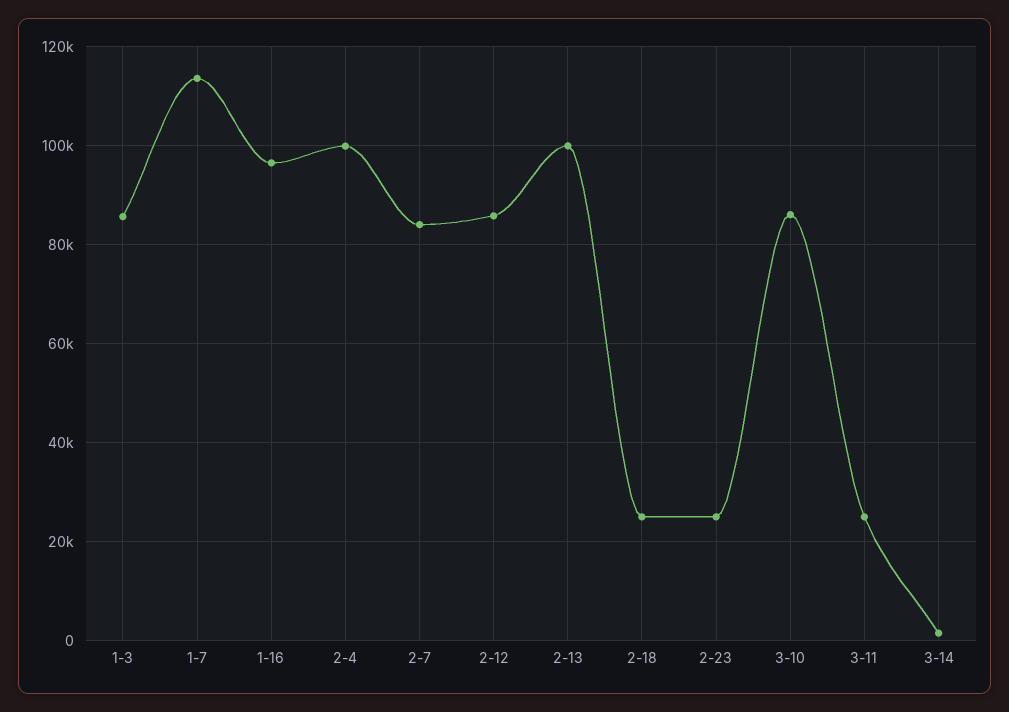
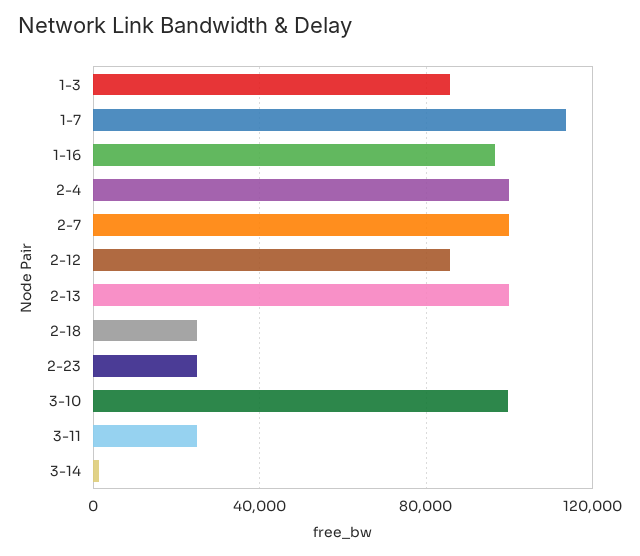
  {
    "1-3": 86000,
    "1-7": 114000,
    "1-16": 96000,
    "2-4": 100000,
-   "2-7": 84000,
+   "2-7": 100000,
    "2-12": 86000,
    "2-13": 100000,
    "2-18": 24000,
    "2-23": 24000,
-   "3-10": 86000,
+   "3-10": 100000,
    "3-11": 24000,
    "3-14": 2000
  }

